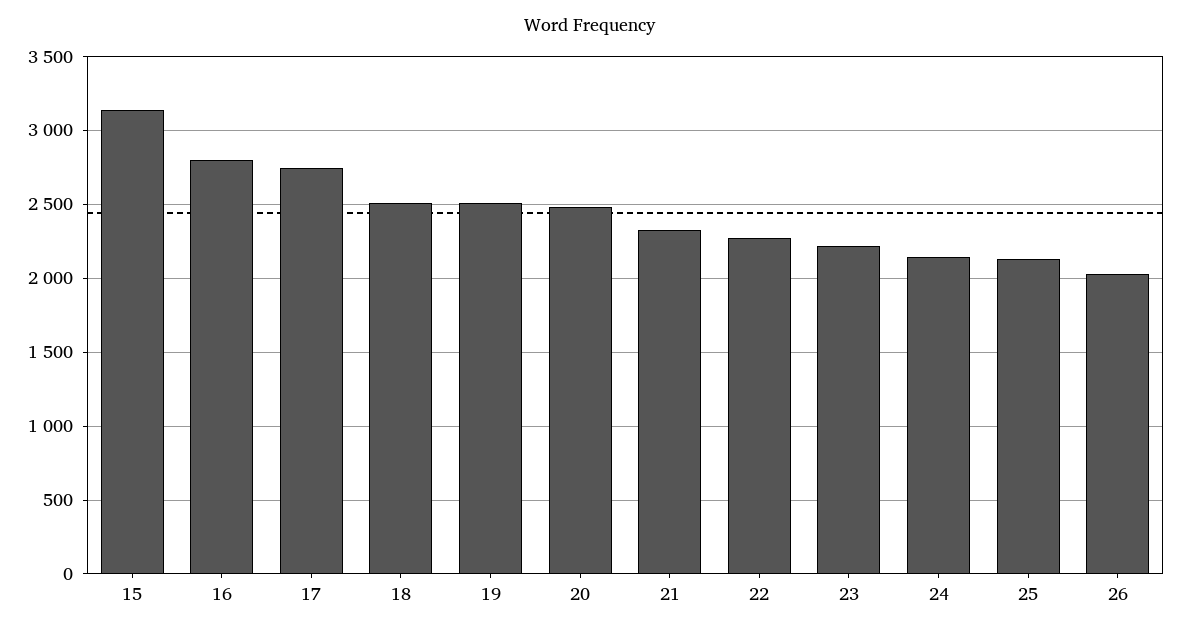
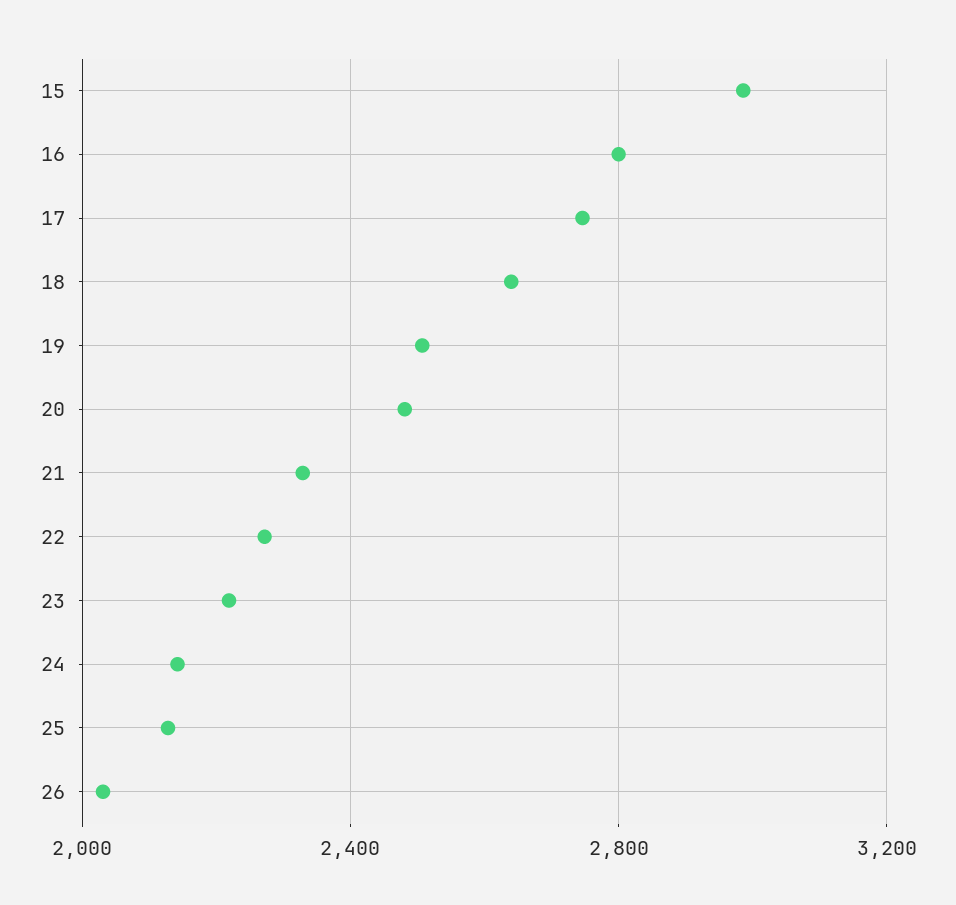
  {
-   "15": 3150,
+   "15": 3000,
    "16": 2800,
    "17": 2750,
-   "18": 2500,
+   "18": 2650,
    "19": 2500,
    "20": 2500,
    "21": 2350,
    "22": 2250,
    "23": 2200,
    "24": 2150,
    "25": 2150,
    "26": 2050
  }

